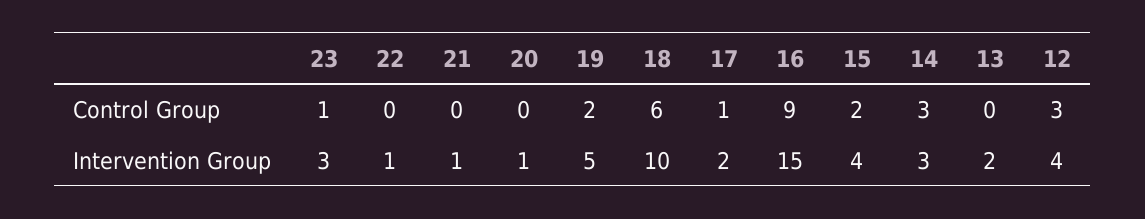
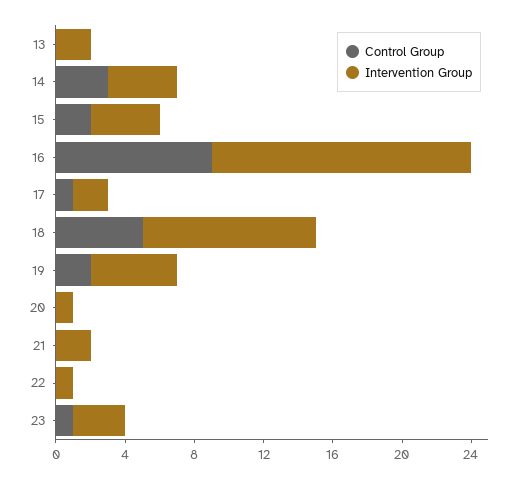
  {
    "Control Group": {
      "23": 1,
      "22": 0,
      "21": 0,
      "20": 0,
      "19": 2,
-     "18": 6,
+     "18": 5,
      "17": 1,
      "16": 9,
      "15": 2,
      "14": 3,
-     "13": 0,
+     "13": 0
-     "12": 3
    },
    "Intervention Group": {
      "23": 3,
      "22": 1,
-     "21": 1,
+     "21": 2,
      "20": 1,
      "19": 5,
      "18": 10,
      "17": 2,
      "16": 15,
      "15": 4,
-     "14": 3,
+     "14": 4,
-     "13": 2,
+     "13": 2
-     "12": 4
    }
  }

